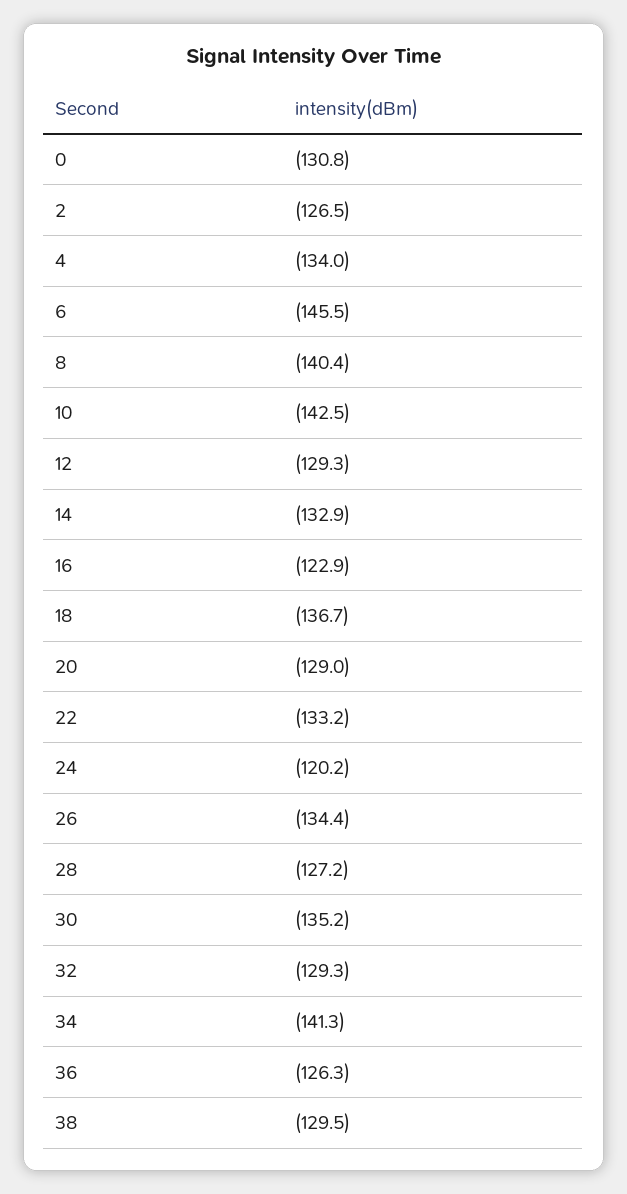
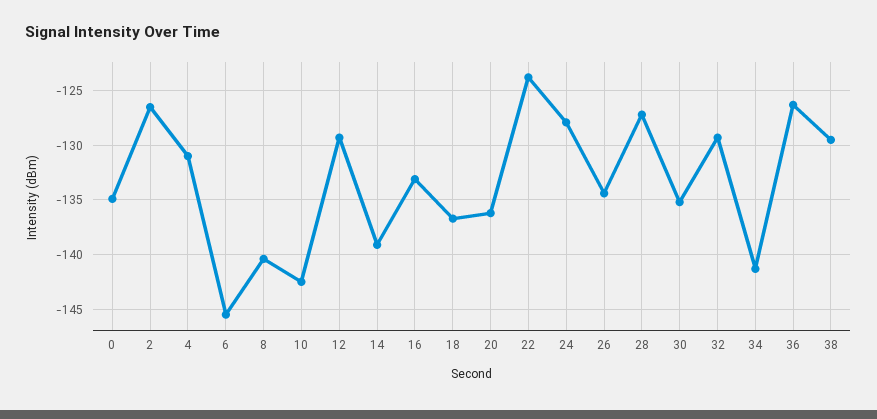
  {
-   "0": -130.8,
+   "0": -135,
    "2": -126.5,
-   "4": -134,
+   "4": -131,
    "6": -145.5,
    "8": -140.4,
    "10": -142.5,
    "12": -129.3,
-   "14": -132.9,
+   "14": -139,
-   "16": -122.9,
+   "16": -133,
    "18": -136.7,
-   "20": -129,
+   "20": -136,
-   "22": -133.2,
+   "22": -124,
-   "24": -120.2,
+   "24": -128,
    "26": -134.4,
    "28": -127.2,
    "30": -135.2,
    "32": -129.3,
    "34": -141.3,
    "36": -126.3,
    "38": -129.5
  }

